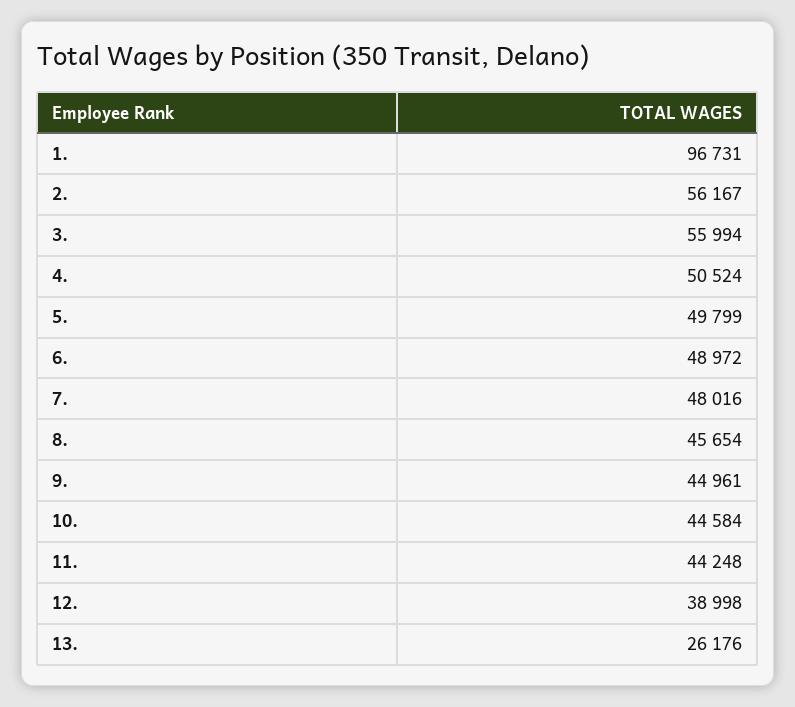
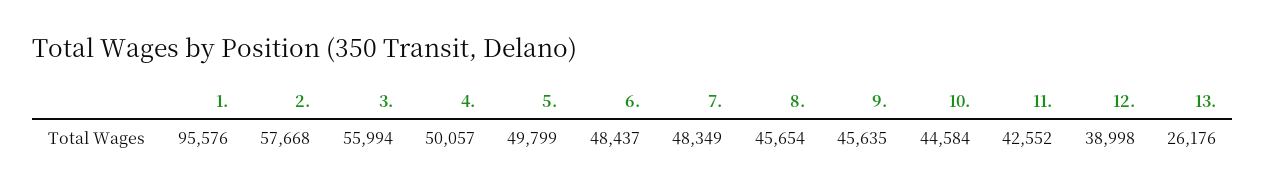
  {
-   "1.": 96731,
+   "1.": 95576,
-   "2.": 56167,
+   "2.": 57668,
    "3.": 55994,
-   "4.": 50524,
+   "4.": 50057,
    "5.": 49799,
-   "6.": 48972,
+   "6.": 48437,
-   "7.": 48016,
+   "7.": 48349,
    "8.": 45654,
-   "9.": 44961,
+   "9.": 45635,
    "10.": 44584,
-   "11.": 44248,
+   "11.": 42552,
    "12.": 38998,
    "13.": 26176
  }

